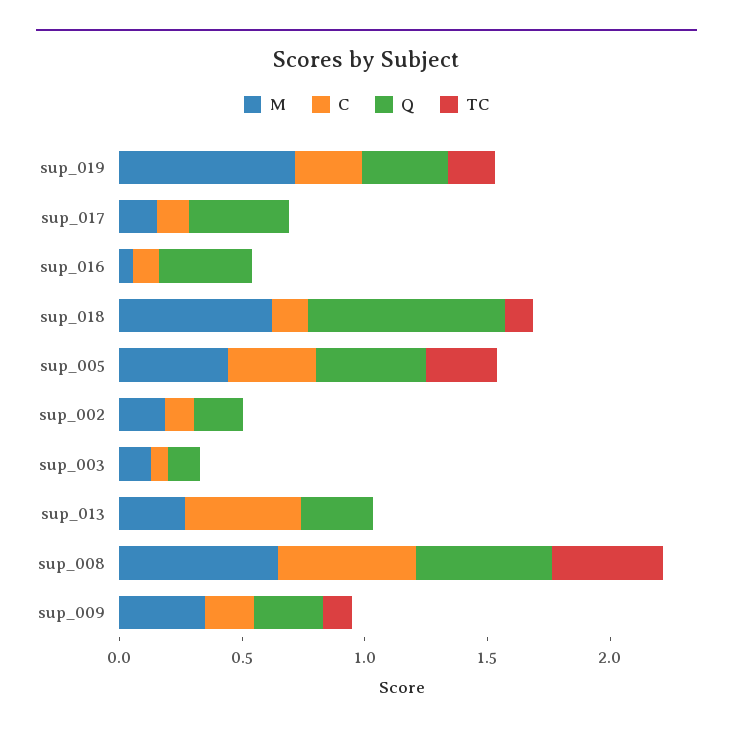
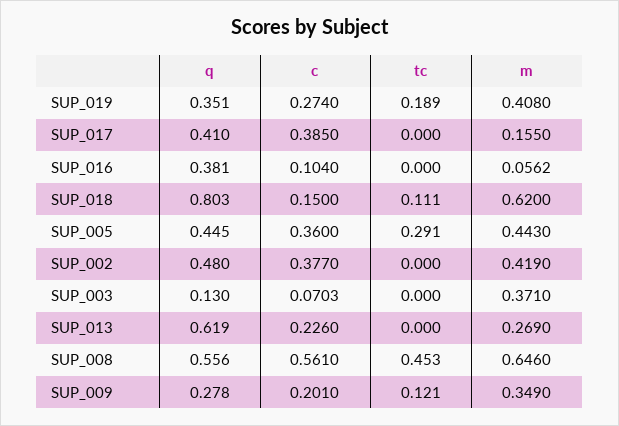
  {
    "M": {
-     "sup_019": 0.7,
+     "sup_019": 0.408,
      "sup_017": 0.155,
      "sup_016": 0.0562,
      "sup_018": 0.62,
      "sup_005": 0.443,
-     "sup_002": 0.2,
+     "sup_002": 0.419,
-     "sup_003": 0.1,
+     "sup_003": 0.371,
      "sup_013": 0.269,
      "sup_008": 0.646,
      "sup_009": 0.349
    },
    "C": {
      "sup_019": 0.274,
-     "sup_017": 0.1,
+     "sup_017": 0.385,
      "sup_016": 0.104,
      "sup_018": 0.15,
      "sup_005": 0.36,
-     "sup_002": 0.1,
+     "sup_002": 0.377,
      "sup_003": 0.0703,
-     "sup_013": 0.5,
+     "sup_013": 0.226,
      "sup_008": 0.561,
      "sup_009": 0.201
    },
    "Q": {
      "sup_019": 0.351,
      "sup_017": 0.41,
      "sup_016": 0.381,
      "sup_018": 0.803,
      "sup_005": 0.445,
-     "sup_002": 0.2,
+     "sup_002": 0.48,
      "sup_003": 0.13,
-     "sup_013": 0.3,
+     "sup_013": 0.619,
      "sup_008": 0.556,
      "sup_009": 0.278
    },
    "TC": {
      "sup_019": 0.189,
      "sup_017": 0,
      "sup_016": 0,
      "sup_018": 0.111,
      "sup_005": 0.291,
      "sup_002": 0,
      "sup_003": 0,
      "sup_013": 0,
      "sup_008": 0.453,
      "sup_009": 0.121
    }
  }

